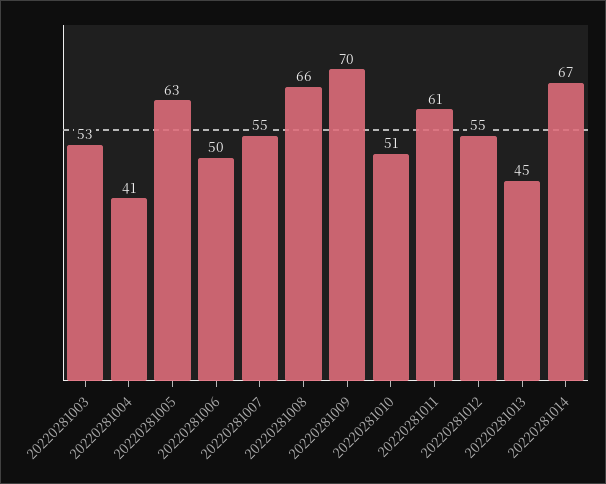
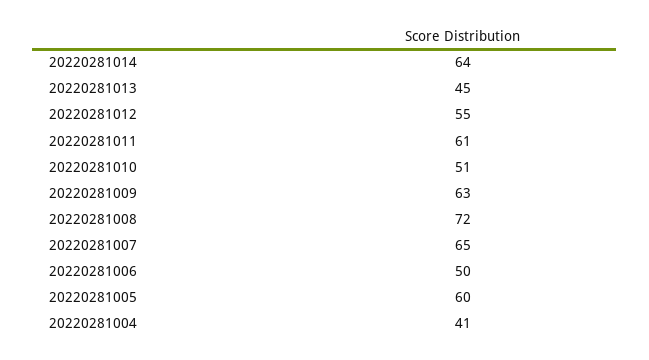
  {
-   "20220281003": 53,
    "20220281004": 41,
-   "20220281005": 63,
+   "20220281005": 60,
    "20220281006": 50,
-   "20220281007": 55,
+   "20220281007": 65,
-   "20220281008": 66,
+   "20220281008": 72,
-   "20220281009": 70,
+   "20220281009": 63,
    "20220281010": 51,
    "20220281011": 61,
    "20220281012": 55,
    "20220281013": 45,
-   "20220281014": 67
+   "20220281014": 64
  }

